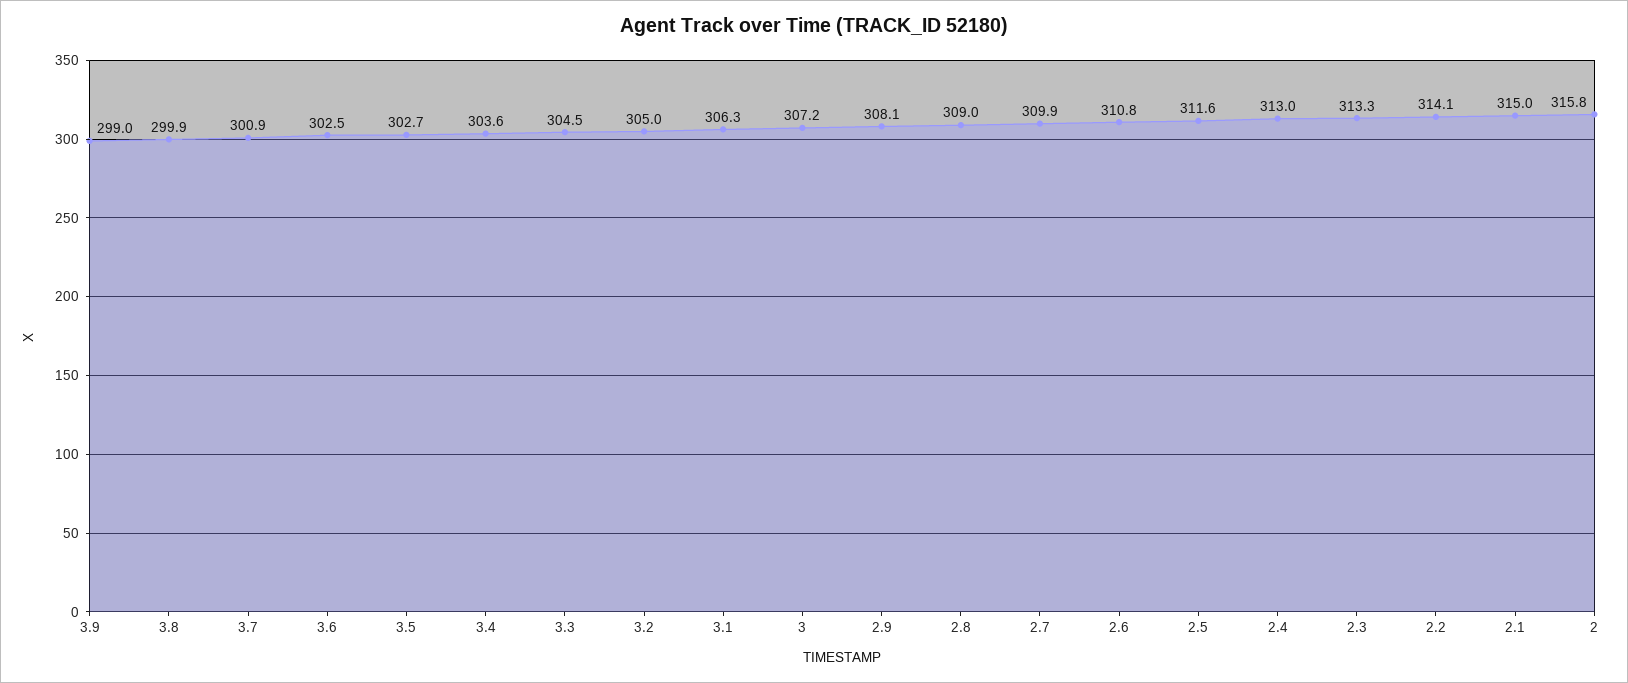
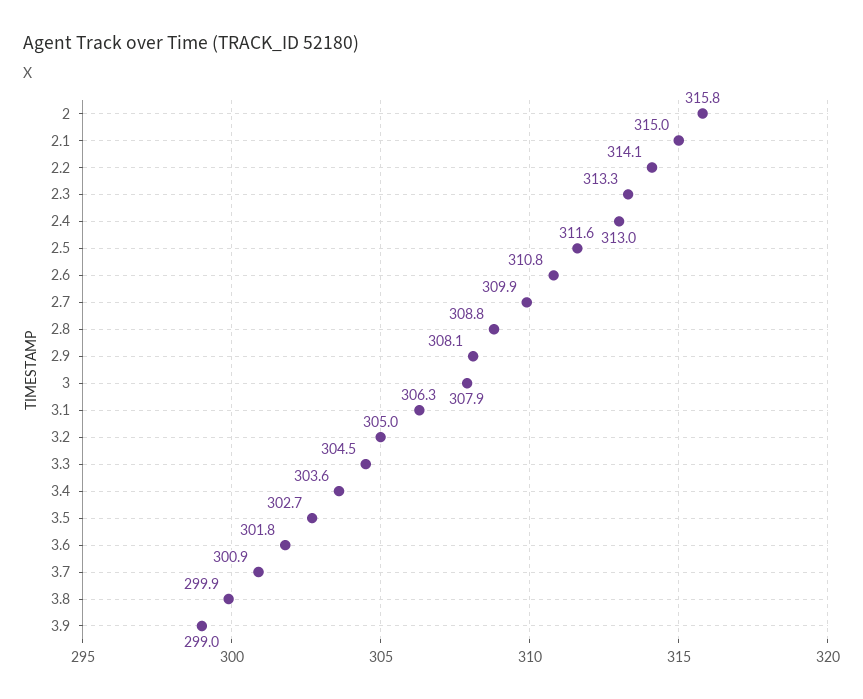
  {
    "3.9": 299,
    "3.8": 299.9,
    "3.7": 300.9,
-   "3.6": 302.5,
+   "3.6": 301.8,
    "3.5": 302.7,
    "3.4": 303.6,
    "3.3": 304.5,
    "3.2": 305,
    "3.1": 306.3,
-   "3": 307.2,
+   "3": 307.9,
    "2.9": 308.1,
-   "2.8": 309,
+   "2.8": 308.8,
    "2.7": 309.9,
    "2.6": 310.8,
    "2.5": 311.6,
    "2.4": 313,
    "2.3": 313.3,
    "2.2": 314.1,
    "2.1": 315,
    "2": 315.8
  }

